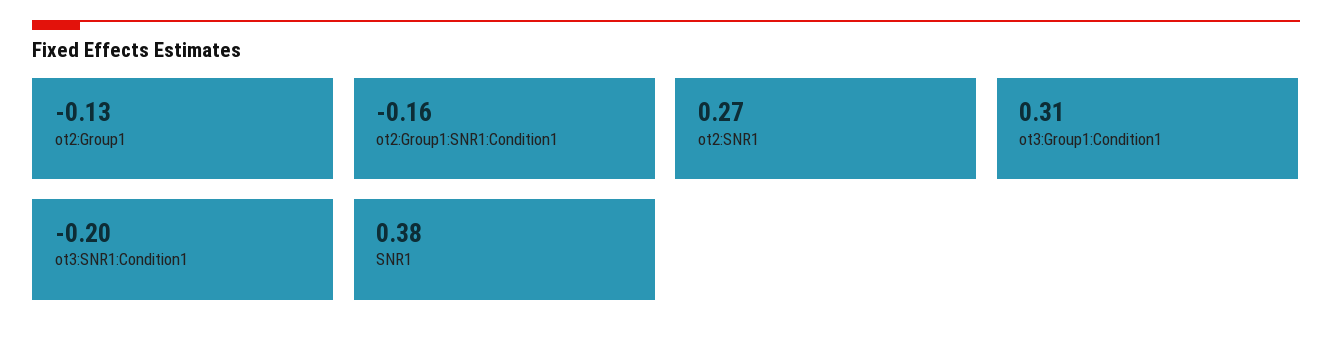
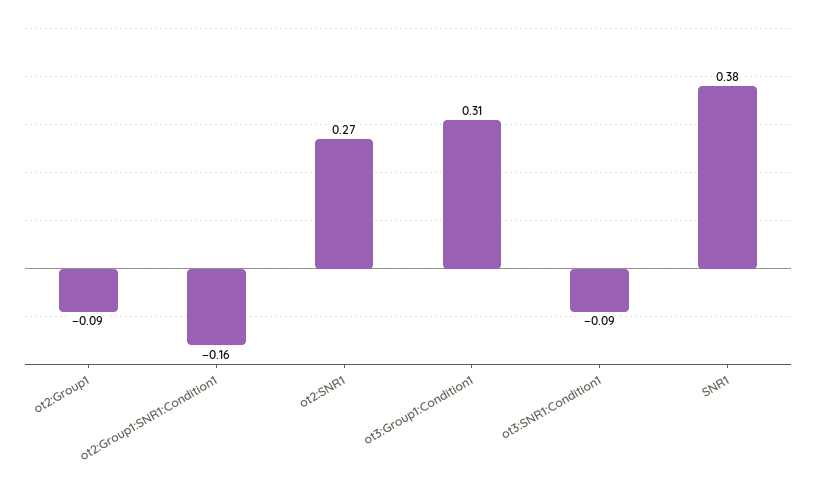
  {
-   "ot2:Group1": -0.13,
+   "ot2:Group1": -0.09,
    "ot2:Group1:SNR1:Condition1": -0.16,
    "ot2:SNR1": 0.27,
    "ot3:Group1:Condition1": 0.31,
-   "ot3:SNR1:Condition1": -0.2,
+   "ot3:SNR1:Condition1": -0.09,
    "SNR1": 0.38
  }

